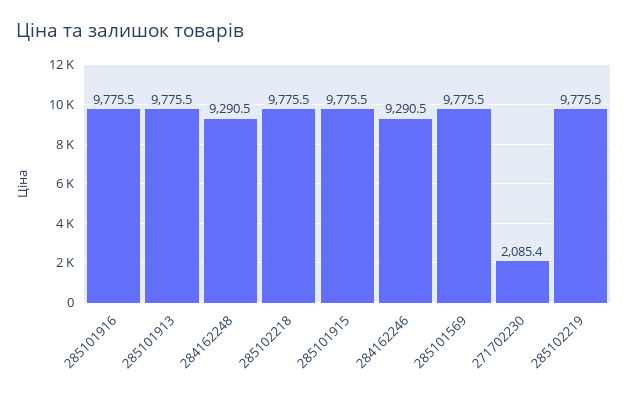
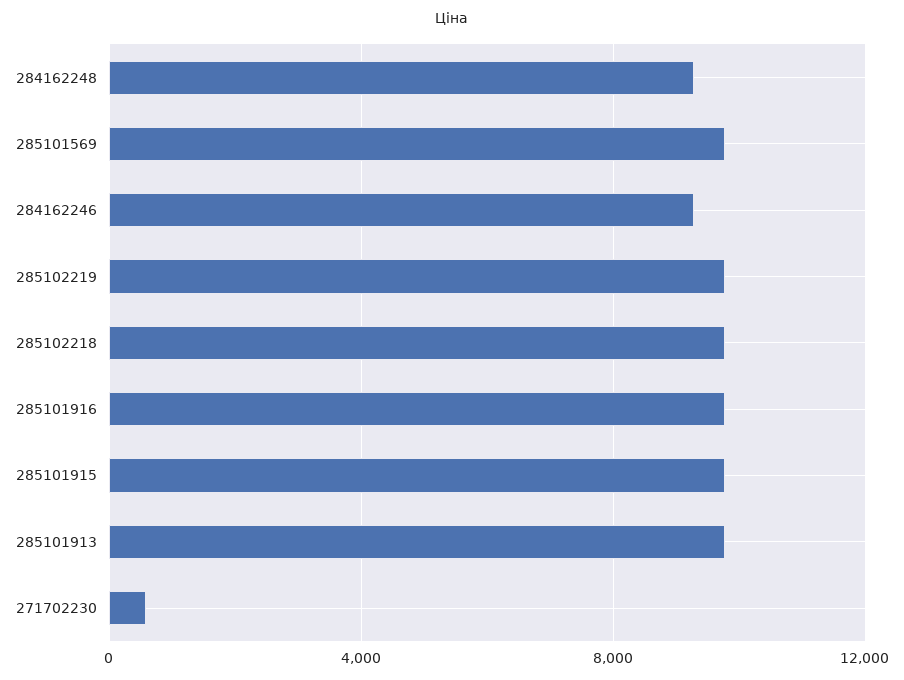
  {
    "285101916": 9775.5,
    "285101913": 9775.5,
    "284162248": 9290.5,
    "285102218": 9775.5,
    "285101915": 9775.5,
    "284162246": 9290.5,
    "285101569": 9775.5,
-   "271702230": 2085.4,
+   "271702230": 500,
    "285102219": 9775.5
  }

